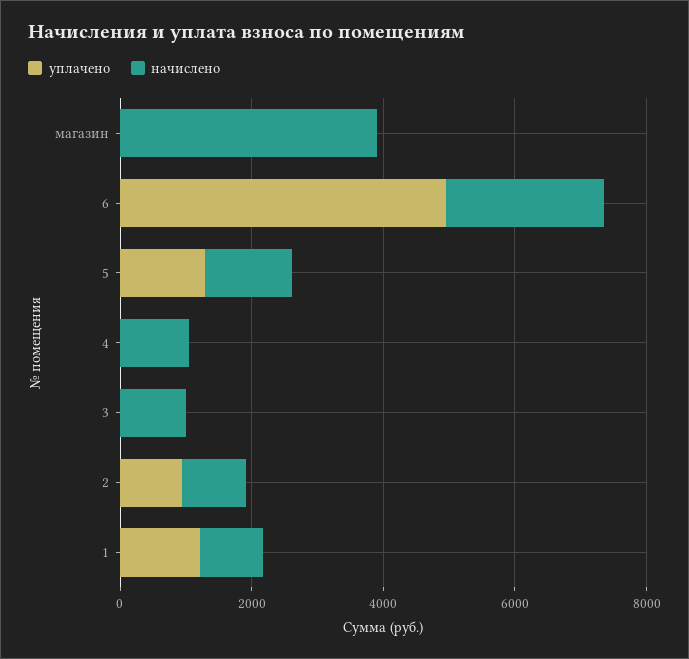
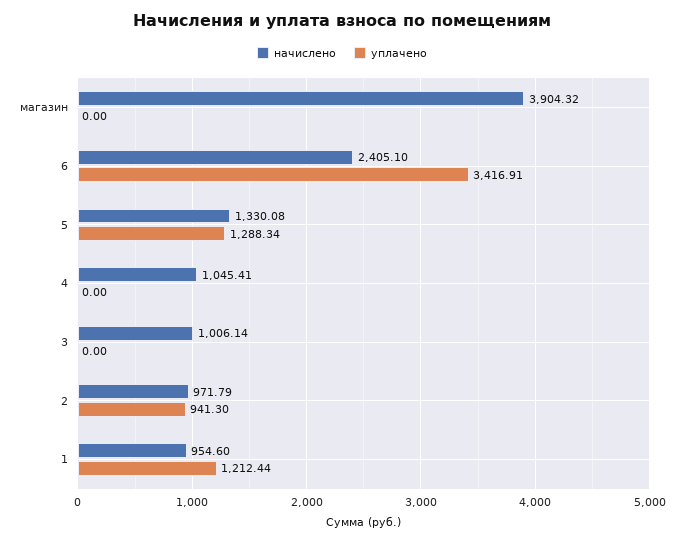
  {
    "уплачено": {
      "магазин": 0,
-     "6": 5000,
+     "6": 3416.91,
      "5": 1288.34,
      "4": 0,
      "3": 0,
      "2": 941.3,
      "1": 1212.44
    },
    "начислено": {
      "магазин": 3904.32,
      "6": 2405.1,
      "5": 1330.08,
      "4": 1045.41,
      "3": 1006.14,
      "2": 971.79,
      "1": 954.6
    }
  }

